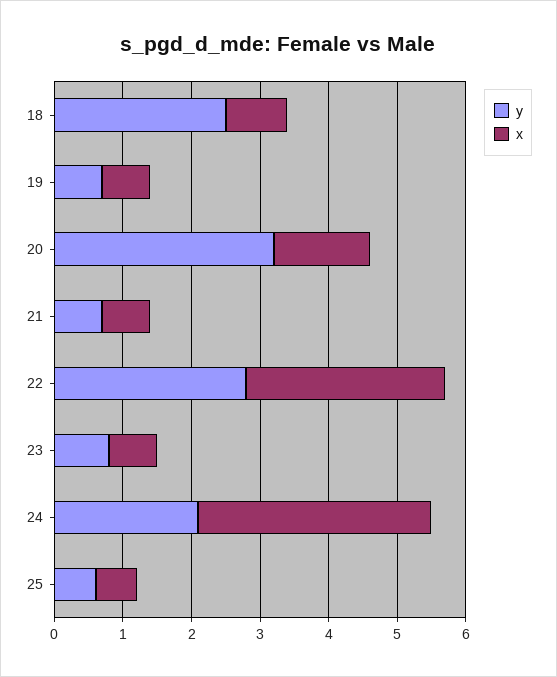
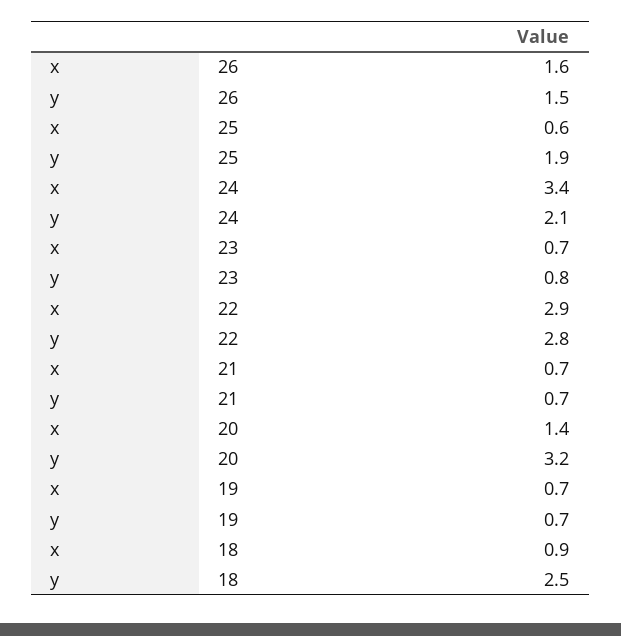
  {
    "y": {
      "18": 2.5,
      "19": 0.7,
      "20": 3.2,
      "21": 0.7,
      "22": 2.8,
      "23": 0.8,
      "24": 2.1,
-     "25": 0.5
+     "25": 1.9,
+     "26": 1.5
    },
    "x": {
      "18": 0.9,
      "19": 0.7,
      "20": 1.4,
      "21": 0.7,
      "22": 2.9,
      "23": 0.7,
      "24": 3.4,
-     "25": 0.6
+     "25": 0.6,
+     "26": 1.6
    }
  }

